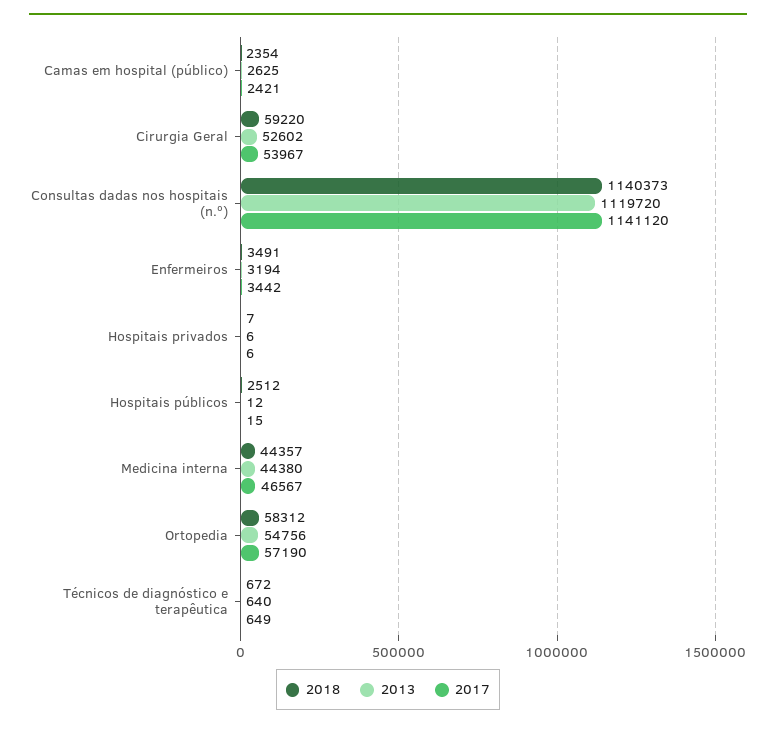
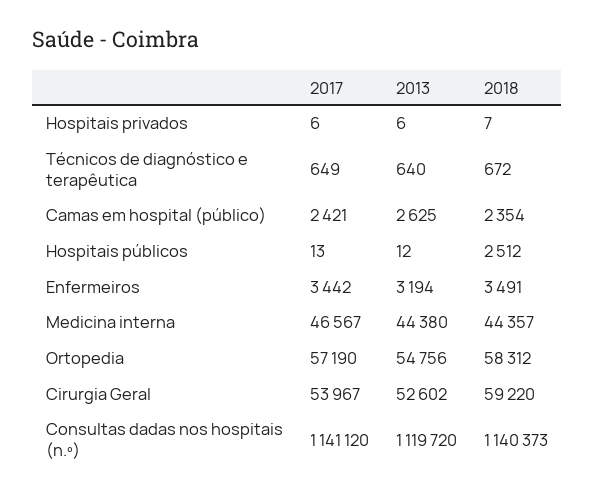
  {
    "2018": {
      "Camas em hospital (público)": 2354,
      "Cirurgia Geral": 59220,
      "Consultas dadas nos hospitais (n.º)": 1140373,
      "Enfermeiros": 3491,
      "Hospitais privados": 7,
      "Hospitais públicos": 2512,
      "Medicina interna": 44357,
      "Ortopedia": 58312,
      "Técnicos de diagnóstico e terapêutica": 672
    },
    "2013": {
      "Camas em hospital (público)": 2625,
      "Cirurgia Geral": 52602,
      "Consultas dadas nos hospitais (n.º)": 1119720,
      "Enfermeiros": 3194,
      "Hospitais privados": 6,
      "Hospitais públicos": 12,
      "Medicina interna": 44380,
      "Ortopedia": 54756,
      "Técnicos de diagnóstico e terapêutica": 640
    },
    "2017": {
      "Camas em hospital (público)": 2421,
      "Cirurgia Geral": 53967,
      "Consultas dadas nos hospitais (n.º)": 1141120,
      "Enfermeiros": 3442,
      "Hospitais privados": 6,
-     "Hospitais públicos": 15,
+     "Hospitais públicos": 13,
      "Medicina interna": 46567,
      "Ortopedia": 57190,
      "Técnicos de diagnóstico e terapêutica": 649
    }
  }

